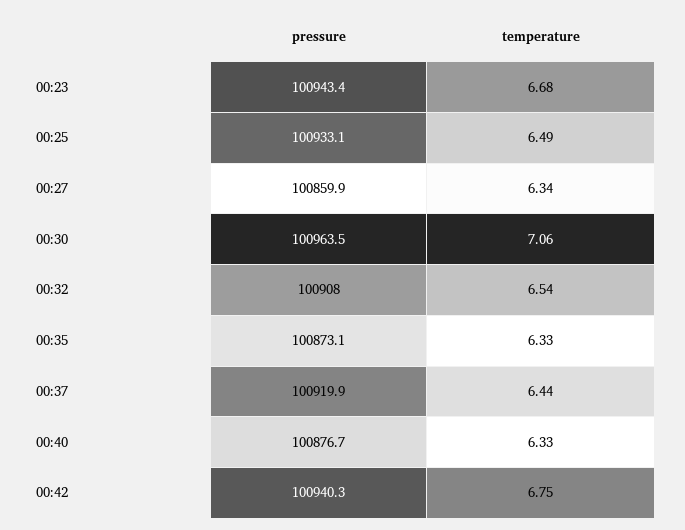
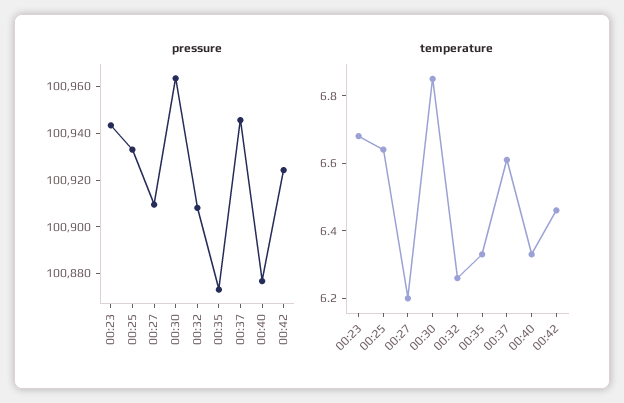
  {
    "pressure": {
      "00:23": 100943.4,
      "00:25": 100933.1,
-     "00:27": 100859.9,
+     "00:27": 100910,
      "00:30": 100963.5,
      "00:32": 100908,
      "00:35": 100873.1,
-     "00:37": 100919.9,
+     "00:37": 100945,
      "00:40": 100876.7,
-     "00:42": 100940.3
+     "00:42": 100925
    },
    "temperature": {
      "00:23": 6.68,
-     "00:25": 6.49,
+     "00:25": 6.65,
-     "00:27": 6.34,
+     "00:27": 6.2,
-     "00:30": 7.06,
+     "00:30": 6.85,
-     "00:32": 6.54,
+     "00:32": 6.25,
      "00:35": 6.33,
-     "00:37": 6.44,
+     "00:37": 6.6,
      "00:40": 6.33,
-     "00:42": 6.75
+     "00:42": 6.45
    }
  }

